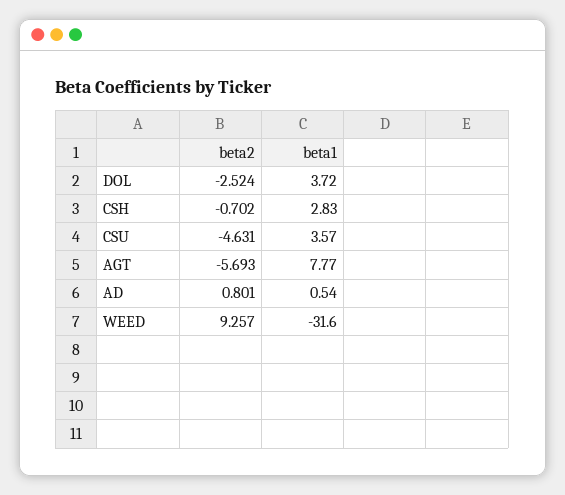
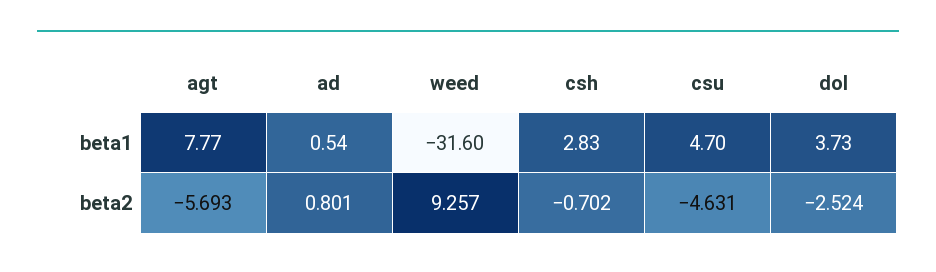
  {
    "beta2": {
      "DOL": -2.524,
      "CSH": -0.702,
      "CSU": -4.631,
      "AGT": -5.693,
      "AD": 0.801,
      "WEED": 9.257
    },
    "beta1": {
-     "DOL": 3.72,
+     "DOL": 3.73,
      "CSH": 2.83,
-     "CSU": 3.57,
+     "CSU": 4.7,
      "AGT": 7.77,
      "AD": 0.54,
      "WEED": -31.6
    }
  }

